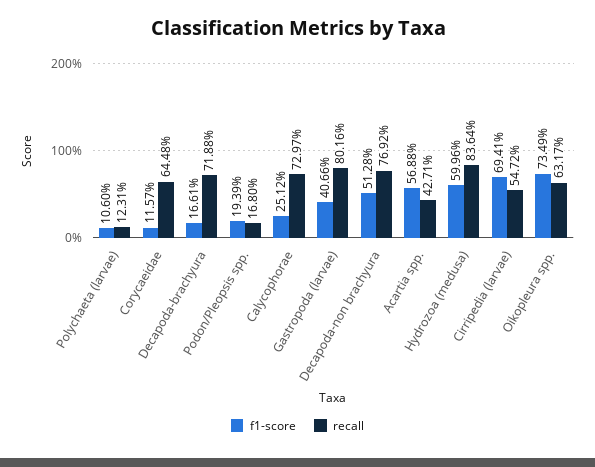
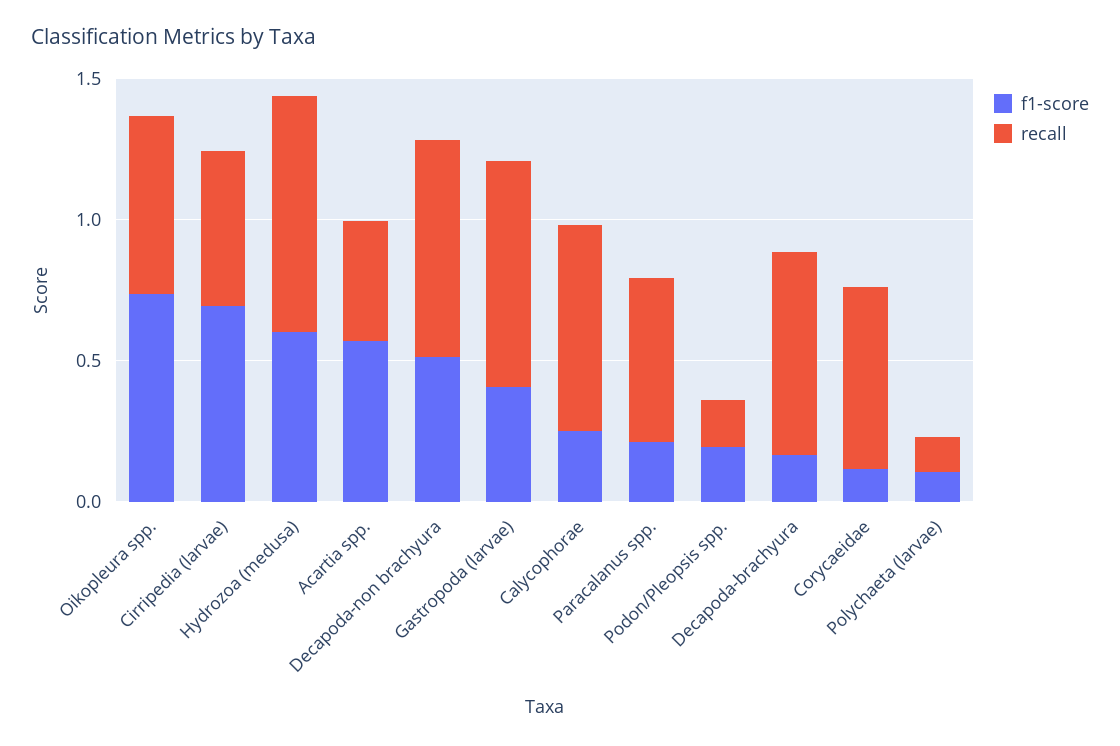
  {
    "f1-score": {
      "Polychaeta (larvae)": 0.106,
      "Corycaeidae": 0.1157,
      "Decapoda-brachyura": 0.1661,
      "Podon/Pleopsis spp.": 0.1939,
      "Calycophorae": 0.2512,
      "Gastropoda (larvae)": 0.4066,
      "Decapoda-non brachyura": 0.5128,
      "Acartia spp.": 0.5688,
      "Hydrozoa (medusa)": 0.5996,
      "Cirripedia (larvae)": 0.6941,
-     "Oikopleura spp.": 0.7349
+     "Oikopleura spp.": 0.7349,
+     "Paracalanus spp.": 0.2
    },
    "recall": {
      "Polychaeta (larvae)": 0.1231,
      "Corycaeidae": 0.6448,
      "Decapoda-brachyura": 0.7188,
      "Podon/Pleopsis spp.": 0.168,
      "Calycophorae": 0.7297,
      "Gastropoda (larvae)": 0.8016,
      "Decapoda-non brachyura": 0.7692,
      "Acartia spp.": 0.4271,
      "Hydrozoa (medusa)": 0.8364,
      "Cirripedia (larvae)": 0.5472,
-     "Oikopleura spp.": 0.6317
+     "Oikopleura spp.": 0.6317,
+     "Paracalanus spp.": 0.6
    }
  }

